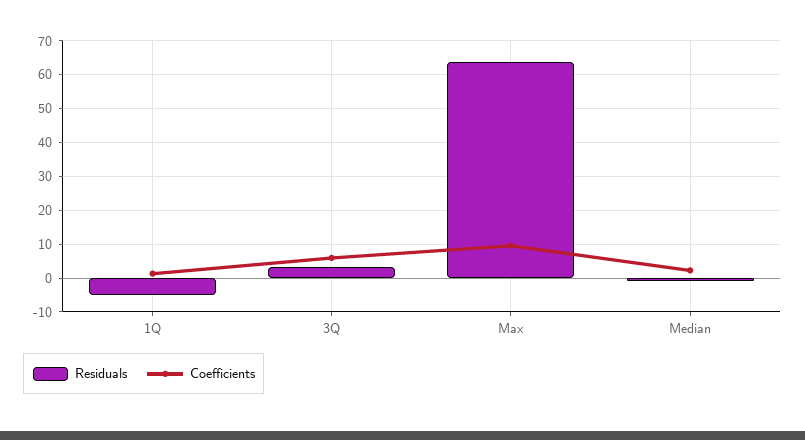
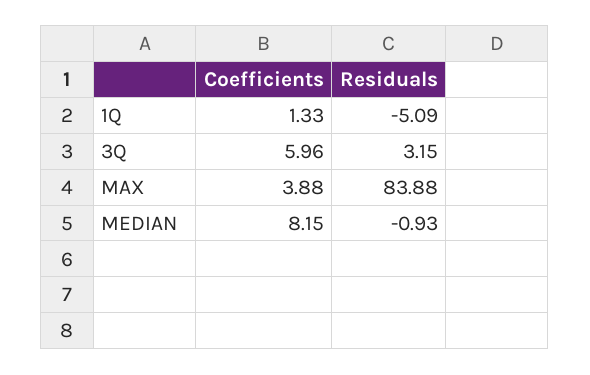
  {
    "Residuals": {
      "1Q": -5.09,
      "3Q": 3.15,
-     "Max": 64,
+     "Max": 83.88,
      "Median": -0.93
    },
    "Coefficients": {
      "1Q": 1.33,
      "3Q": 5.96,
-     "Max": 10,
+     "Max": 3.88,
-     "Median": 2
+     "Median": 8.15
    }
  }

